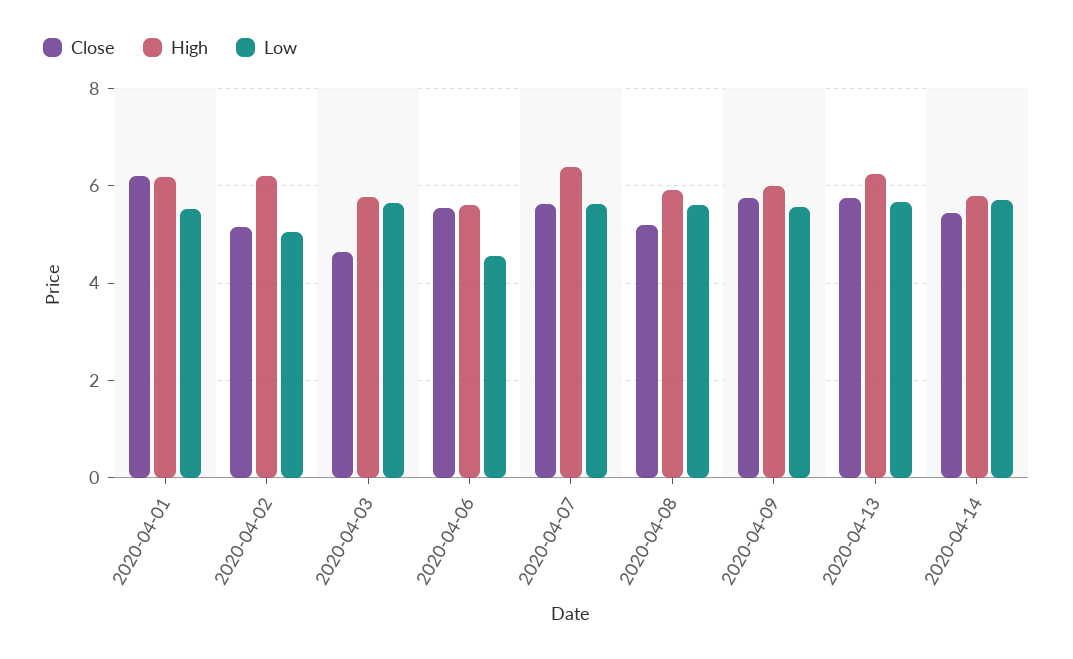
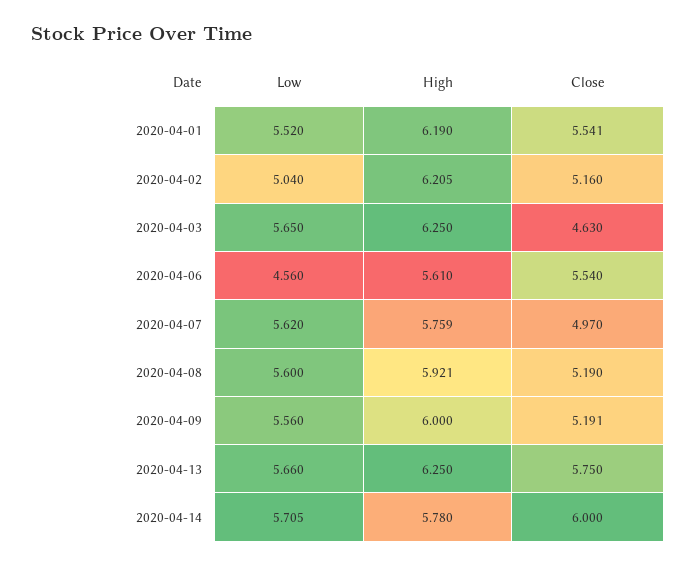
  {
    "Close": {
-     "2020-04-01": 6.2,
+     "2020-04-01": 5.541,
      "2020-04-02": 5.16,
      "2020-04-03": 4.63,
      "2020-04-06": 5.54,
-     "2020-04-07": 5.6,
+     "2020-04-07": 4.97,
      "2020-04-08": 5.19,
-     "2020-04-09": 5.8,
+     "2020-04-09": 5.191,
      "2020-04-13": 5.75,
-     "2020-04-14": 5.4
+     "2020-04-14": 6
    },
    "High": {
      "2020-04-01": 6.19,
      "2020-04-02": 6.205,
-     "2020-04-03": 5.8,
+     "2020-04-03": 6.25,
      "2020-04-06": 5.61,
-     "2020-04-07": 6.4,
+     "2020-04-07": 5.759,
      "2020-04-08": 5.921,
      "2020-04-09": 6,
      "2020-04-13": 6.25,
      "2020-04-14": 5.78
    },
    "Low": {
      "2020-04-01": 5.52,
      "2020-04-02": 5.04,
      "2020-04-03": 5.65,
      "2020-04-06": 4.56,
      "2020-04-07": 5.62,
      "2020-04-08": 5.6,
      "2020-04-09": 5.56,
      "2020-04-13": 5.66,
      "2020-04-14": 5.705
    }
  }

